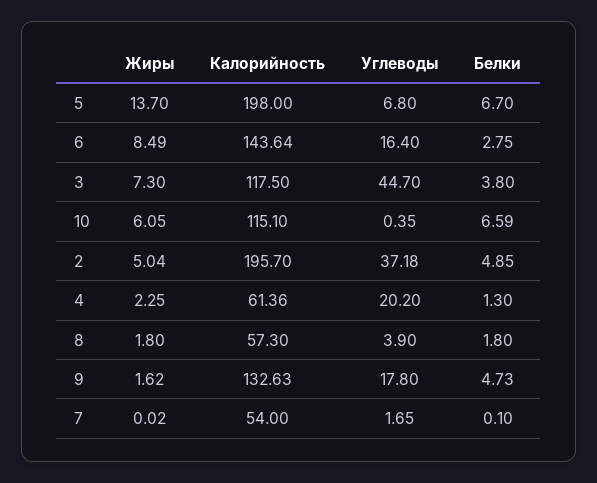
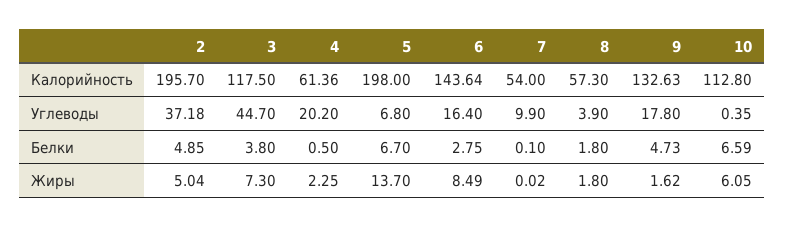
  {
    "Жиры": {
      "5": 13.7,
      "6": 8.49,
      "3": 7.3,
      "10": 6.05,
      "2": 5.04,
      "4": 2.25,
      "8": 1.8,
      "9": 1.62,
      "7": 0.02
    },
    "Калорийность": {
      "5": 198,
      "6": 143.64,
      "3": 117.5,
-     "10": 115.1,
+     "10": 112.8,
      "2": 195.7,
      "4": 61.36,
      "8": 57.3,
      "9": 132.63,
      "7": 54
    },
    "Углеводы": {
      "5": 6.8,
      "6": 16.4,
      "3": 44.7,
      "10": 0.35,
      "2": 37.18,
      "4": 20.2,
      "8": 3.9,
      "9": 17.8,
-     "7": 1.65
+     "7": 9.9
    },
    "Белки": {
      "5": 6.7,
      "6": 2.75,
      "3": 3.8,
      "10": 6.59,
      "2": 4.85,
-     "4": 1.3,
+     "4": 0.5,
      "8": 1.8,
      "9": 4.73,
      "7": 0.1
    }
  }

